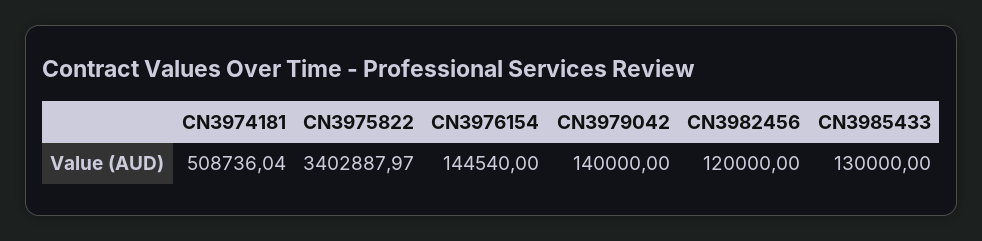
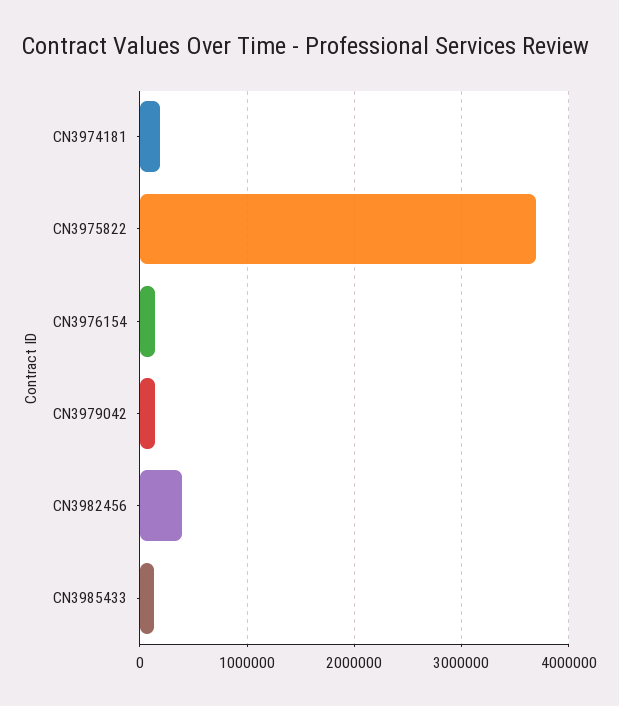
  {
-   "CN3974181": 508736.04,
+   "CN3974181": 200000,
-   "CN3975822": 3402887.97,
+   "CN3975822": 3700000,
    "CN3976154": 144540,
    "CN3979042": 140000,
-   "CN3982456": 120000,
+   "CN3982456": 400000,
    "CN3985433": 130000
  }

